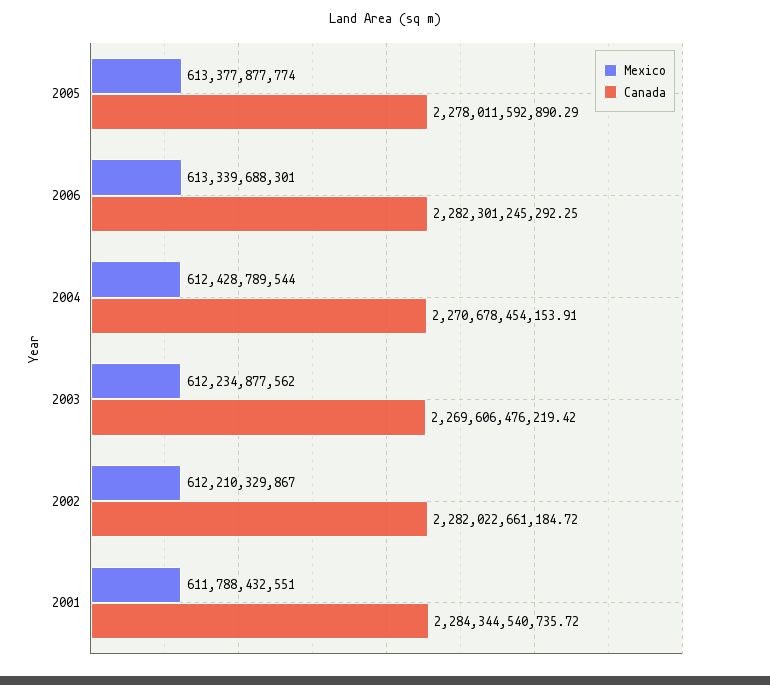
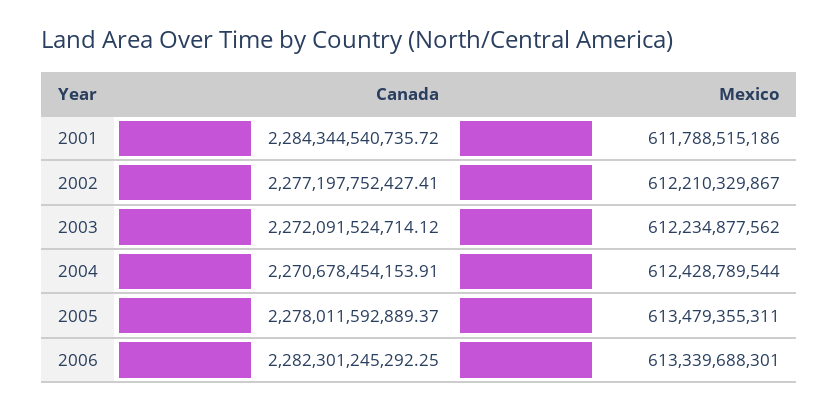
  {
    "Mexico": {
-     "2005": 613377877774,
+     "2005": 613479355311,
      "2006": 613339688301,
      "2004": 612428789544,
      "2003": 612234877562,
      "2002": 612210329867,
-     "2001": 611788432551
+     "2001": 611788515186
    },
    "Canada": {
-     "2005": 2278011592890.29,
+     "2005": 2278011592889.37,
      "2006": 2282301245292.25,
      "2004": 2270678454153.91,
-     "2003": 2269606476219.42,
+     "2003": 2272091524714.12,
-     "2002": 2282022661184.72,
+     "2002": 2277197752427.41,
      "2001": 2284344540735.72
    }
  }

